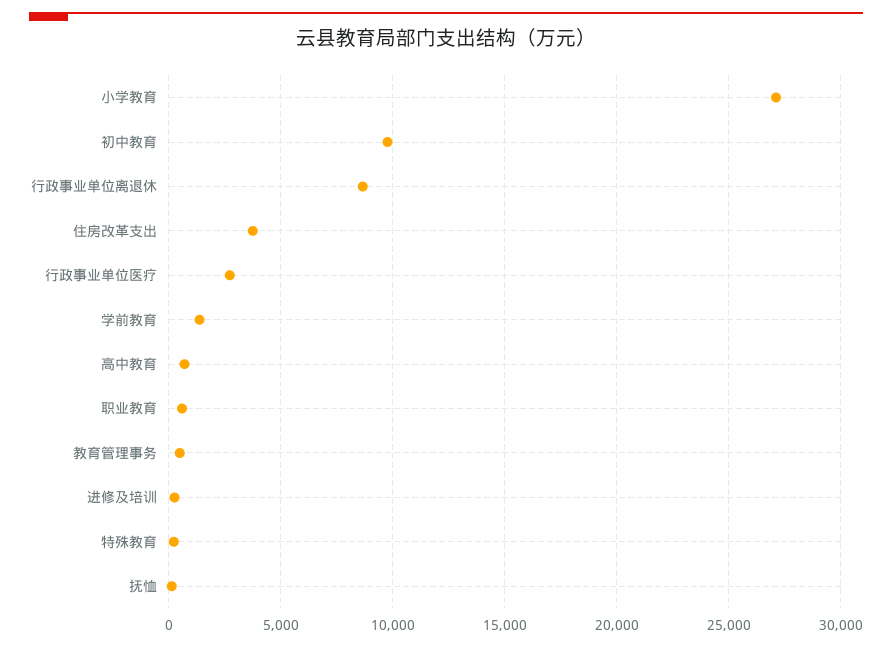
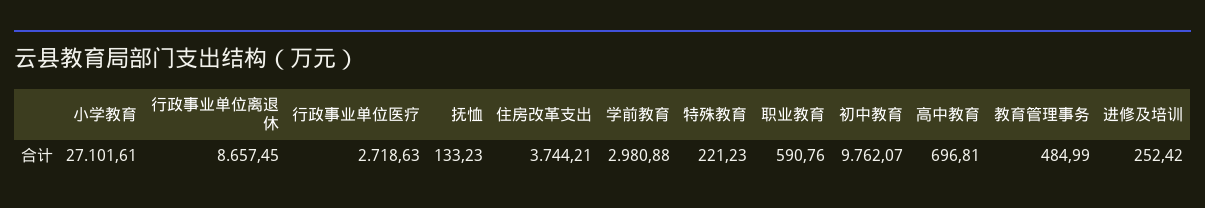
  {
    "小学教育": 27101.61,
    "初中教育": 9762.07,
    "行政事业单位离退休": 8657.45,
    "住房改革支出": 3744.21,
    "行政事业单位医疗": 2718.63,
-   "学前教育": 1500,
+   "学前教育": 2980.88,
    "高中教育": 696.81,
    "职业教育": 590.76,
    "教育管理事务": 484.99,
    "进修及培训": 252.42,
    "特殊教育": 221.23,
    "抚恤": 133.23
  }

